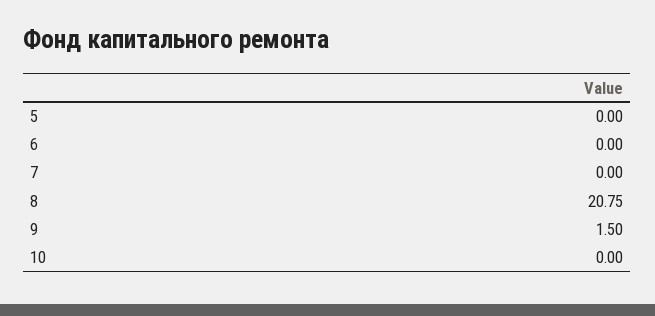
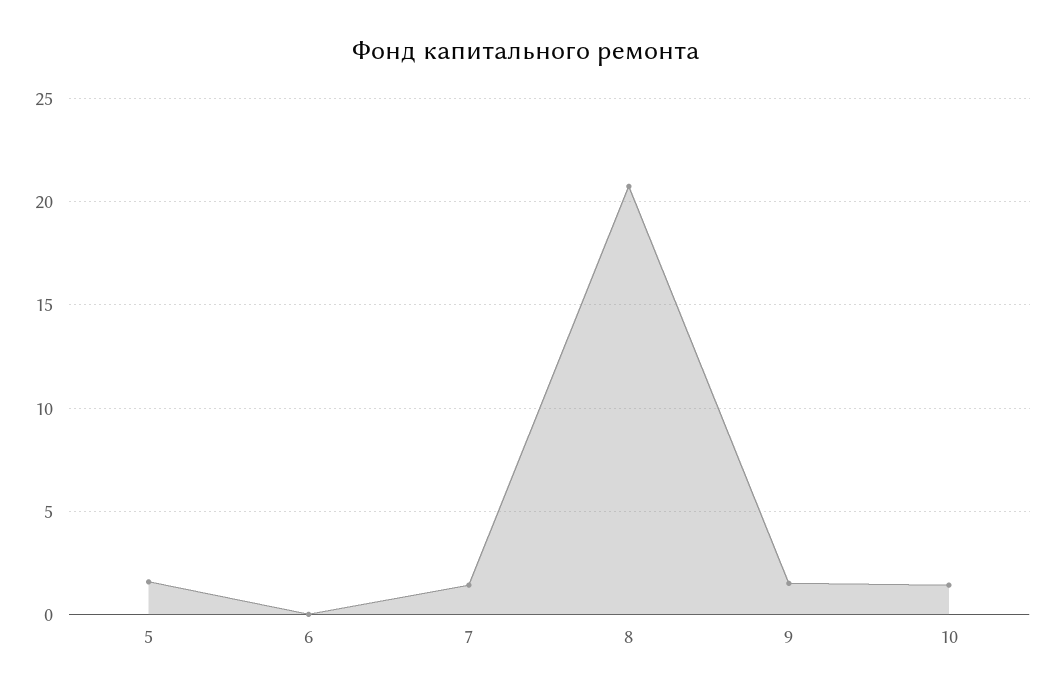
  {
-   "5": 0,
+   "5": 1.5,
    "6": 0,
-   "7": 0,
+   "7": 1.5,
    "8": 20.75,
    "9": 1.5,
-   "10": 0
+   "10": 1.5
  }

